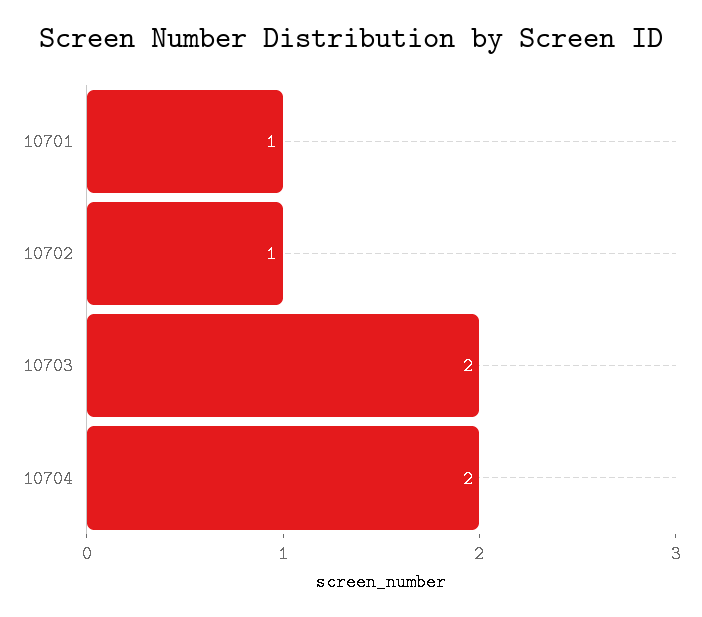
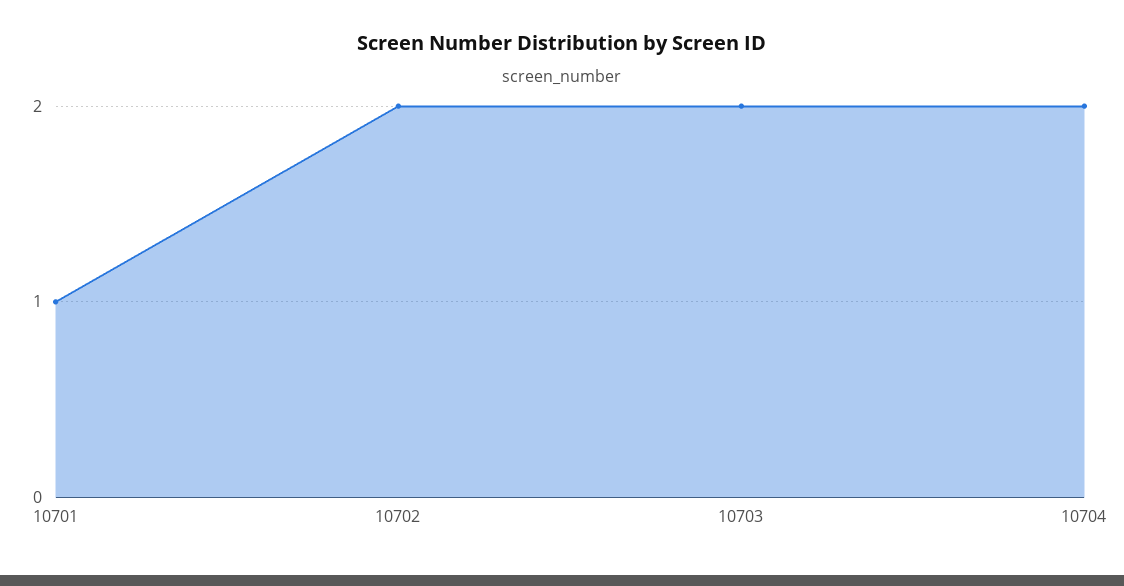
  {
    "10701": 1,
-   "10702": 1,
+   "10702": 2,
    "10703": 2,
    "10704": 2
  }

